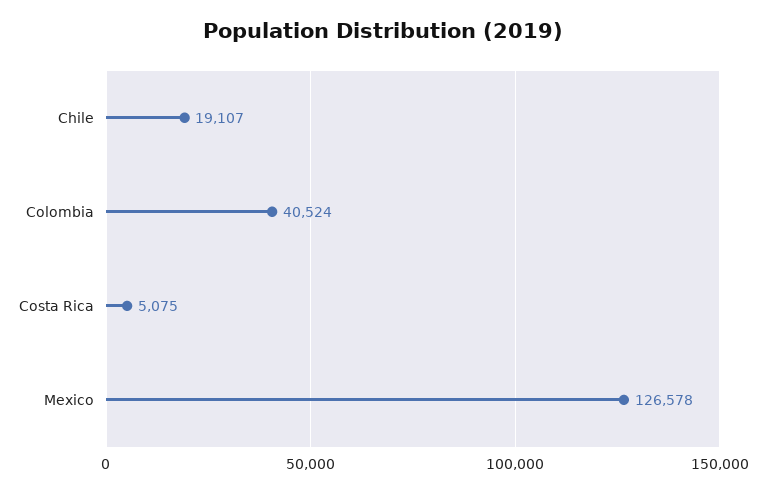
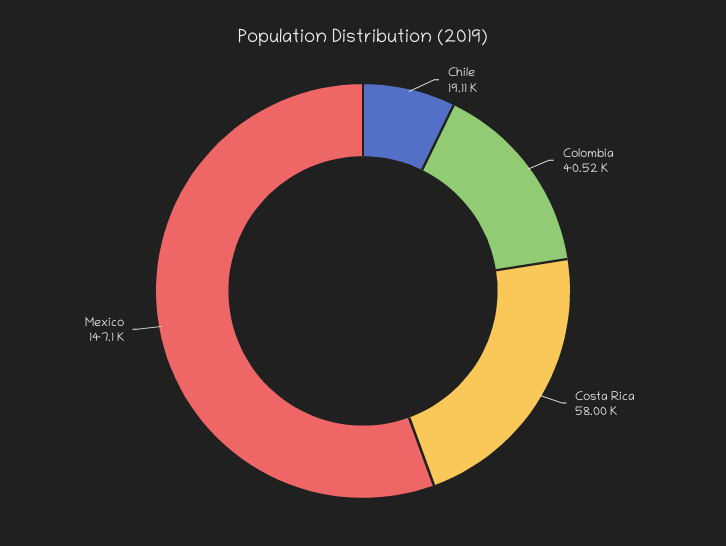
  {
    "Chile": 19107,
    "Colombia": 40524,
-   "Costa Rica": 5075,
+   "Costa Rica": 58000,
-   "Mexico": 126578
+   "Mexico": 147100
  }

